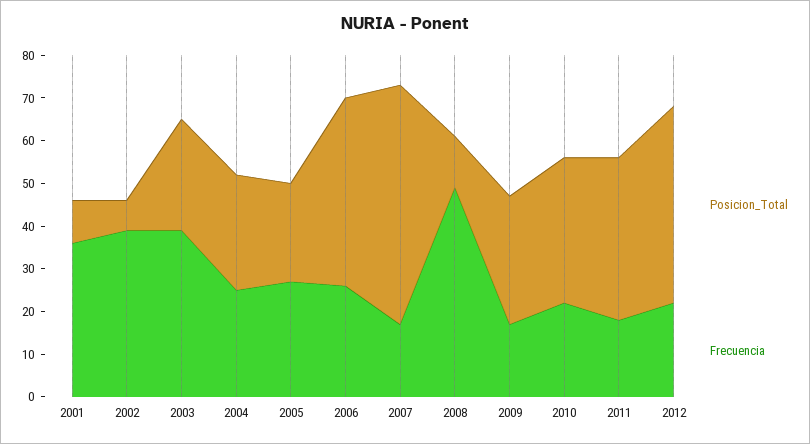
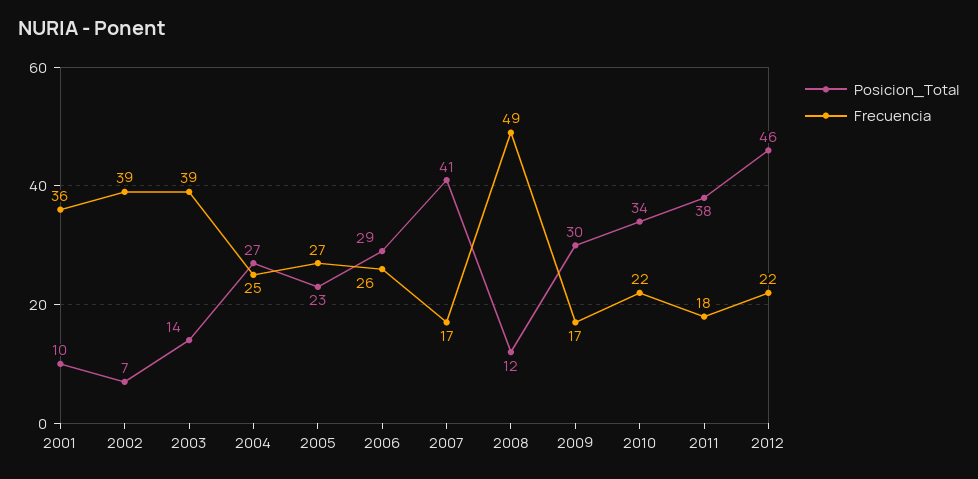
  {
    "Posicion_Total": {
      "2001": 10,
      "2002": 7,
-     "2003": 25,
+     "2003": 14,
      "2004": 27,
      "2005": 23,
-     "2006": 45,
+     "2006": 29,
-     "2007": 55,
+     "2007": 41,
      "2008": 12,
      "2009": 30,
      "2010": 34,
      "2011": 38,
      "2012": 46
    },
    "Frecuencia": {
      "2001": 36,
      "2002": 39,
      "2003": 39,
      "2004": 25,
      "2005": 27,
      "2006": 26,
      "2007": 17,
      "2008": 49,
      "2009": 17,
      "2010": 22,
      "2011": 18,
      "2012": 22
    }
  }

